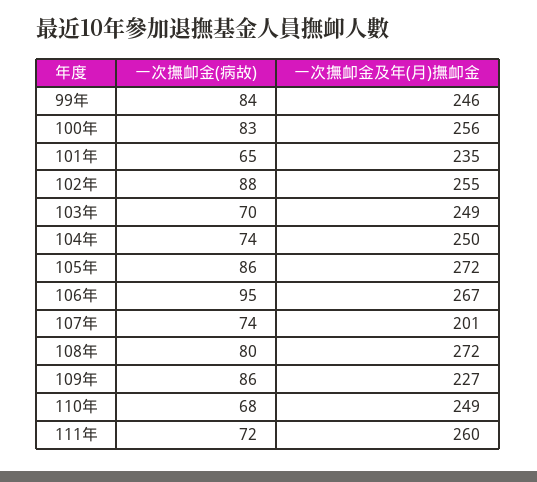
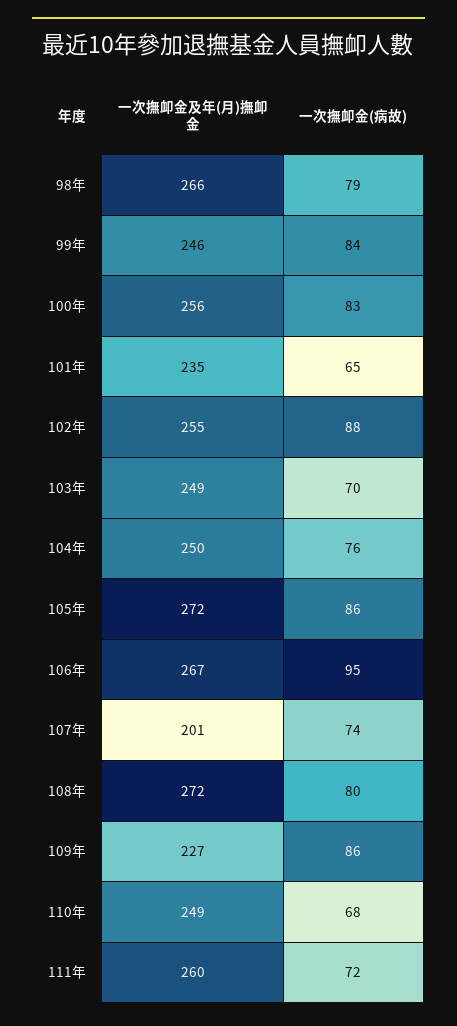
  {
    "一次撫卹金(病故)": {
      "99年": 84,
      "100年": 83,
      "101年": 65,
      "102年": 88,
      "103年": 70,
-     "104年": 74,
+     "104年": 76,
      "105年": 86,
      "106年": 95,
      "107年": 74,
      "108年": 80,
      "109年": 86,
      "110年": 68,
-     "111年": 72
+     "111年": 72,
+     "98年": 79
    },
    "一次撫卹金及年(月)撫卹金": {
      "99年": 246,
      "100年": 256,
      "101年": 235,
      "102年": 255,
      "103年": 249,
      "104年": 250,
      "105年": 272,
      "106年": 267,
      "107年": 201,
      "108年": 272,
      "109年": 227,
      "110年": 249,
-     "111年": 260
+     "111年": 260,
+     "98年": 266
    }
  }

